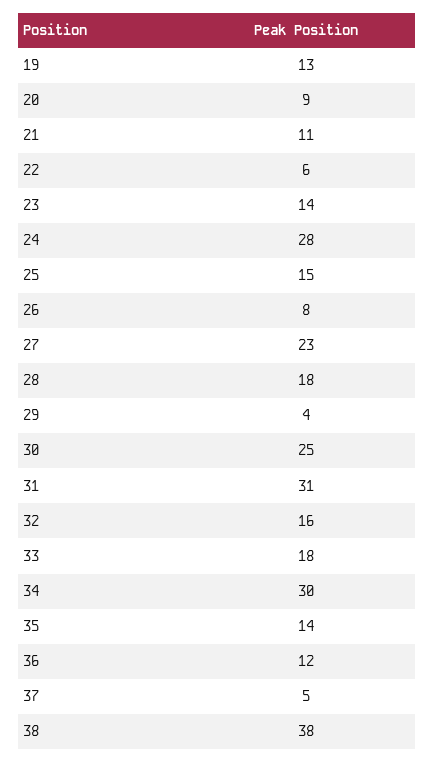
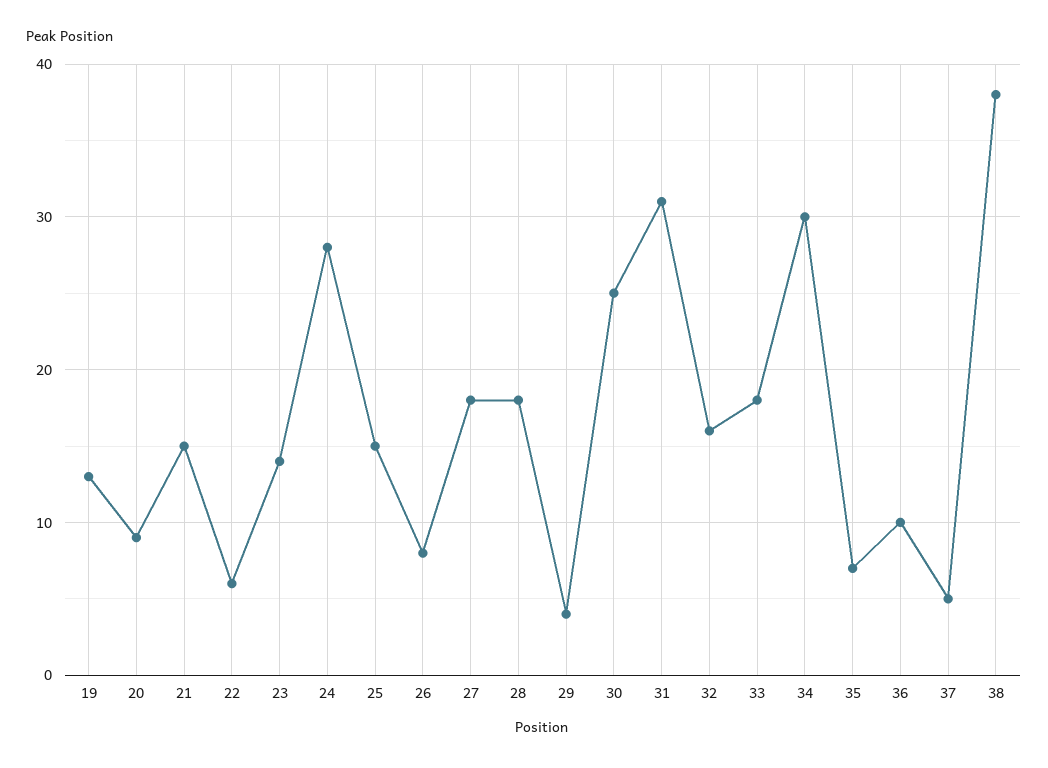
  {
    "19": 13,
    "20": 9,
-   "21": 11,
+   "21": 15,
    "22": 6,
    "23": 14,
    "24": 28,
    "25": 15,
    "26": 8,
-   "27": 23,
+   "27": 18,
    "28": 18,
    "29": 4,
    "30": 25,
    "31": 31,
    "32": 16,
    "33": 18,
    "34": 30,
-   "35": 14,
+   "35": 7,
-   "36": 12,
+   "36": 10,
    "37": 5,
    "38": 38
  }

